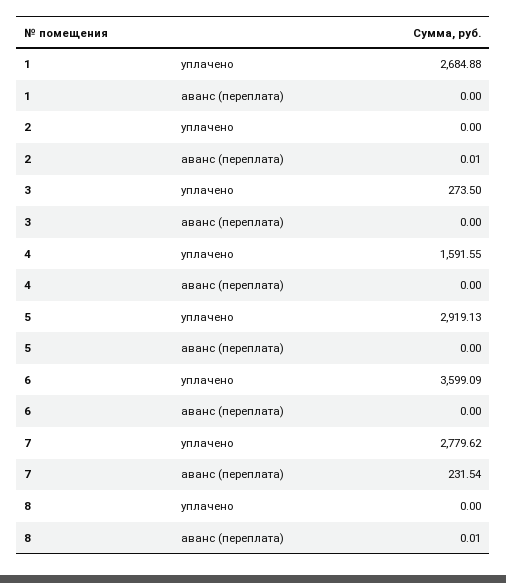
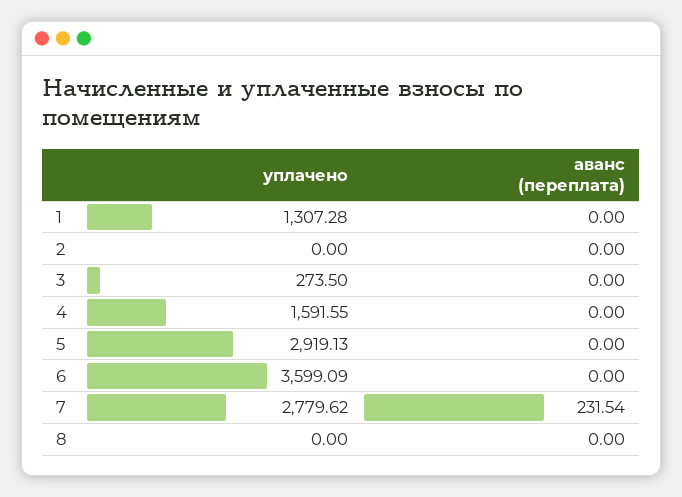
  {
    "1": {
-     "уплачено": 2684.88,
+     "уплачено": 1307.28,
      "аванс (переплата)": 0
    },
    "2": {
      "уплачено": 0,
-     "аванс (переплата)": 0.01
+     "аванс (переплата)": 0
    },
    "3": {
      "уплачено": 273.5,
      "аванс (переплата)": 0
    },
    "4": {
      "уплачено": 1591.55,
      "аванс (переплата)": 0
    },
    "5": {
      "уплачено": 2919.13,
      "аванс (переплата)": 0
    },
    "6": {
      "уплачено": 3599.09,
      "аванс (переплата)": 0
    },
    "7": {
      "уплачено": 2779.62,
      "аванс (переплата)": 231.54
    },
    "8": {
      "уплачено": 0,
-     "аванс (переплата)": 0.01
+     "аванс (переплата)": 0
    }
  }

